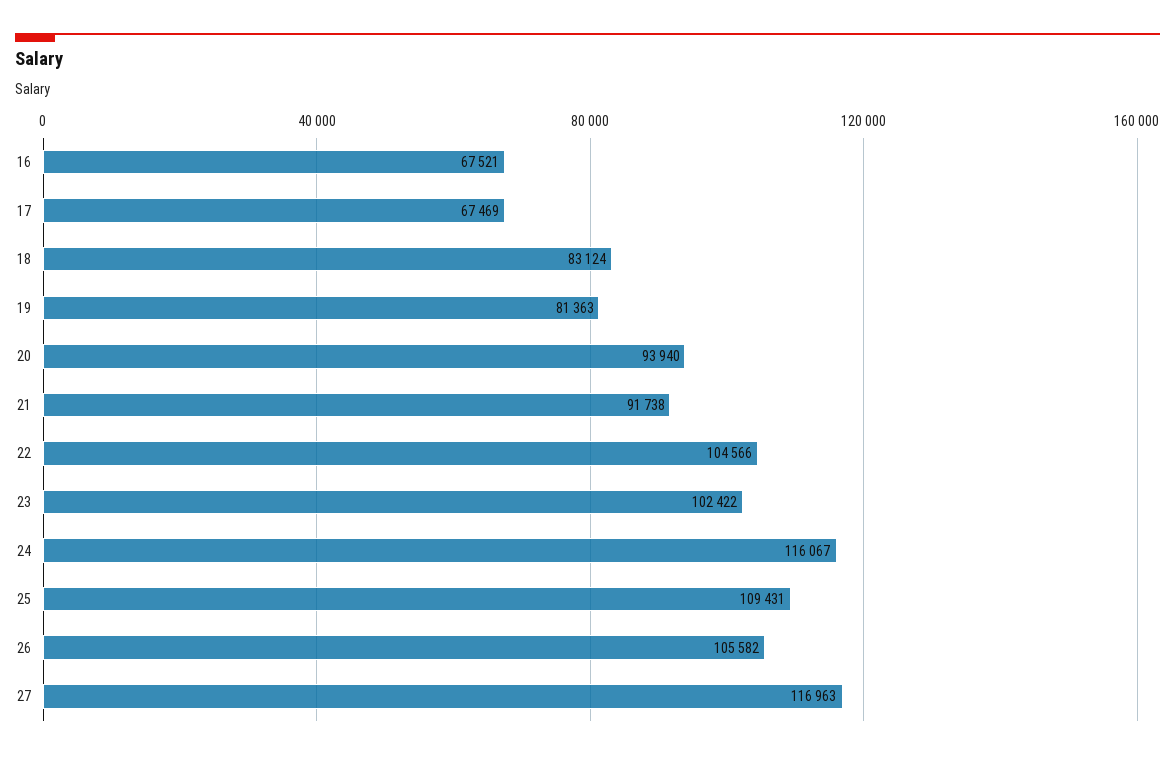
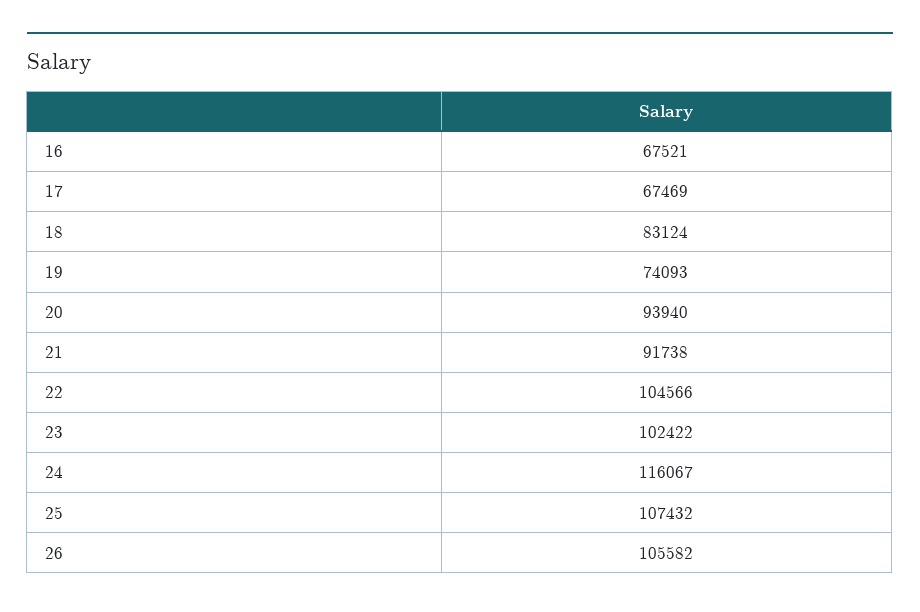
  {
    "16": 67521,
    "17": 67469,
    "18": 83124,
-   "19": 81363,
+   "19": 74093,
    "20": 93940,
    "21": 91738,
    "22": 104566,
    "23": 102422,
    "24": 116067,
-   "25": 109431,
+   "25": 107432,
-   "26": 105582,
+   "26": 105582
-   "27": 116963
  }

